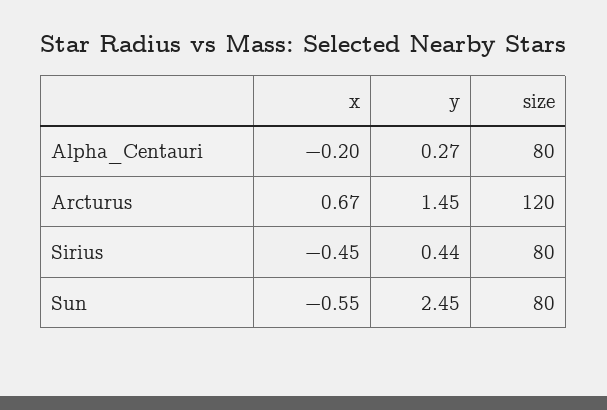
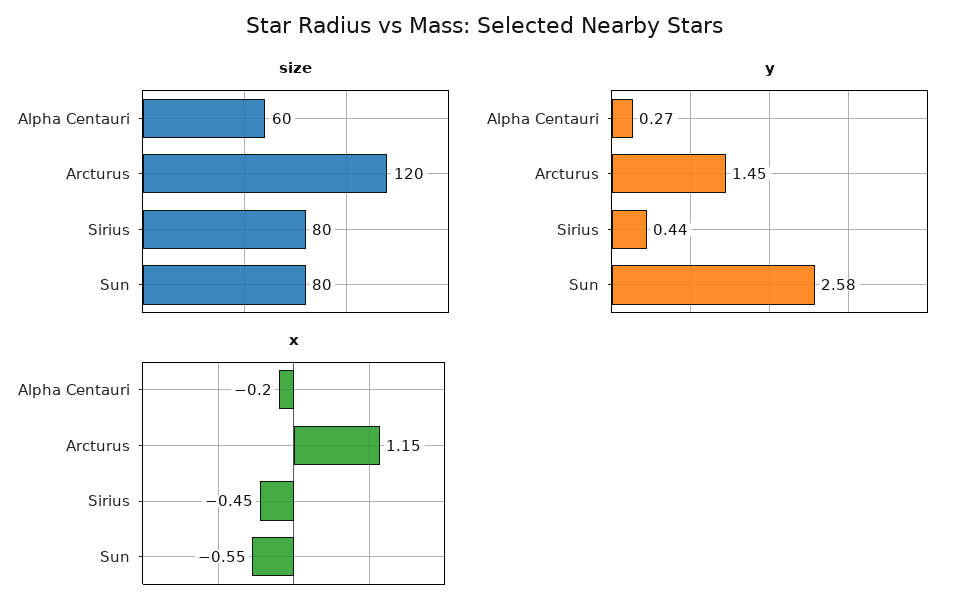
  {
    "x": {
      "Alpha_Centauri": -0.2,
-     "Arcturus": 0.67,
+     "Arcturus": 1.15,
      "Sirius": -0.45,
      "Sun": -0.55
    },
    "y": {
      "Alpha_Centauri": 0.27,
      "Arcturus": 1.45,
      "Sirius": 0.44,
-     "Sun": 2.45
+     "Sun": 2.58
    },
    "size": {
-     "Alpha_Centauri": 80,
+     "Alpha_Centauri": 60,
      "Arcturus": 120,
      "Sirius": 80,
      "Sun": 80
    }
  }

